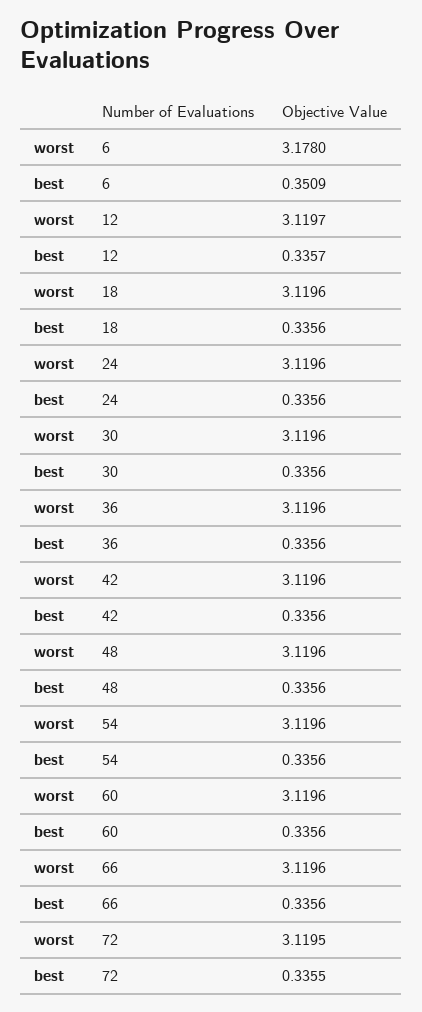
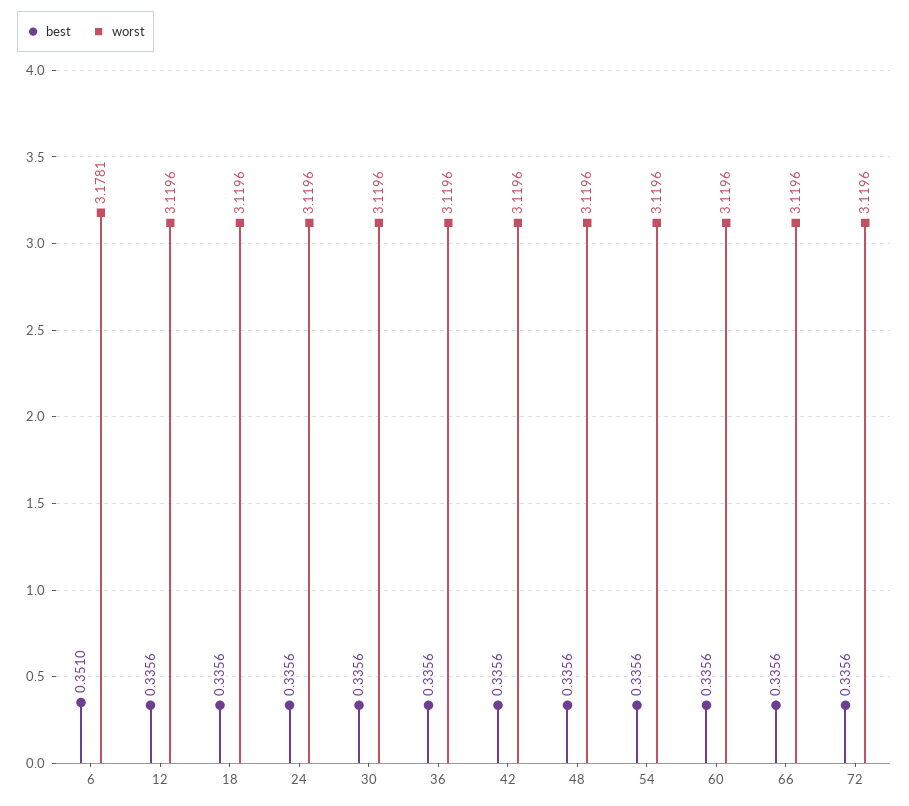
  {
    "worst": {
-     "6": 3.178,
+     "6": 3.1781,
-     "12": 3.1197,
+     "12": 3.1196,
      "18": 3.1196,
      "24": 3.1196,
      "30": 3.1196,
      "36": 3.1196,
      "42": 3.1196,
      "48": 3.1196,
      "54": 3.1196,
      "60": 3.1196,
      "66": 3.1196,
-     "72": 3.1195
+     "72": 3.1196
    },
    "best": {
-     "6": 0.3509,
+     "6": 0.351,
-     "12": 0.3357,
+     "12": 0.3356,
      "18": 0.3356,
      "24": 0.3356,
      "30": 0.3356,
      "36": 0.3356,
      "42": 0.3356,
      "48": 0.3356,
      "54": 0.3356,
      "60": 0.3356,
      "66": 0.3356,
-     "72": 0.3355
+     "72": 0.3356
    }
  }

